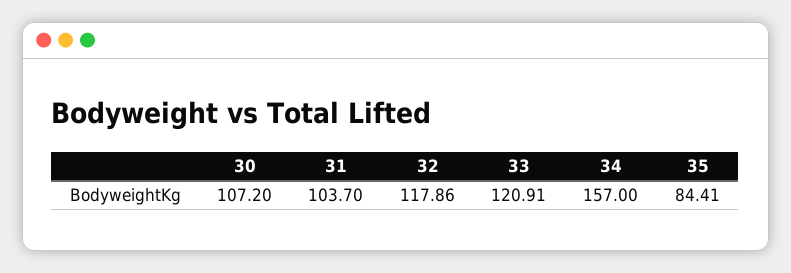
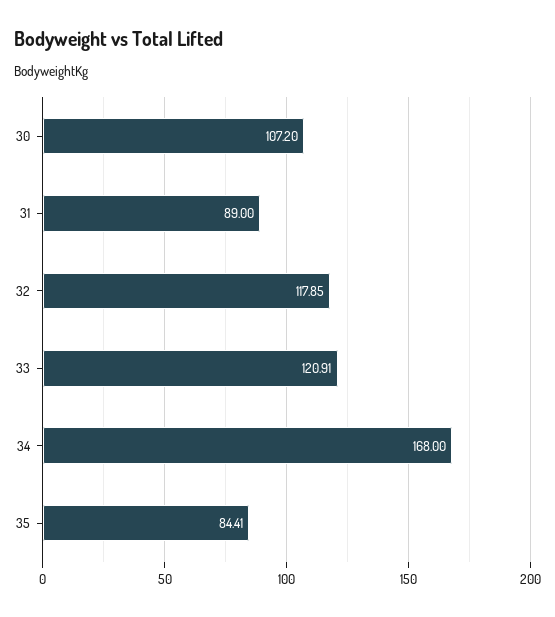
  {
    "30": 107.2,
-   "31": 103.7,
+   "31": 89,
-   "32": 117.86,
+   "32": 117.85,
    "33": 120.91,
-   "34": 157,
+   "34": 168,
    "35": 84.41
  }

